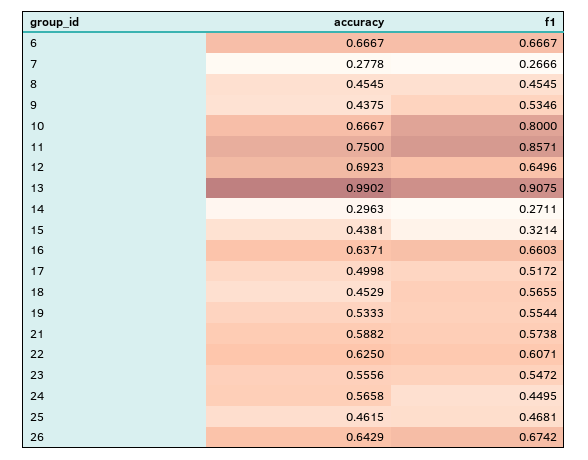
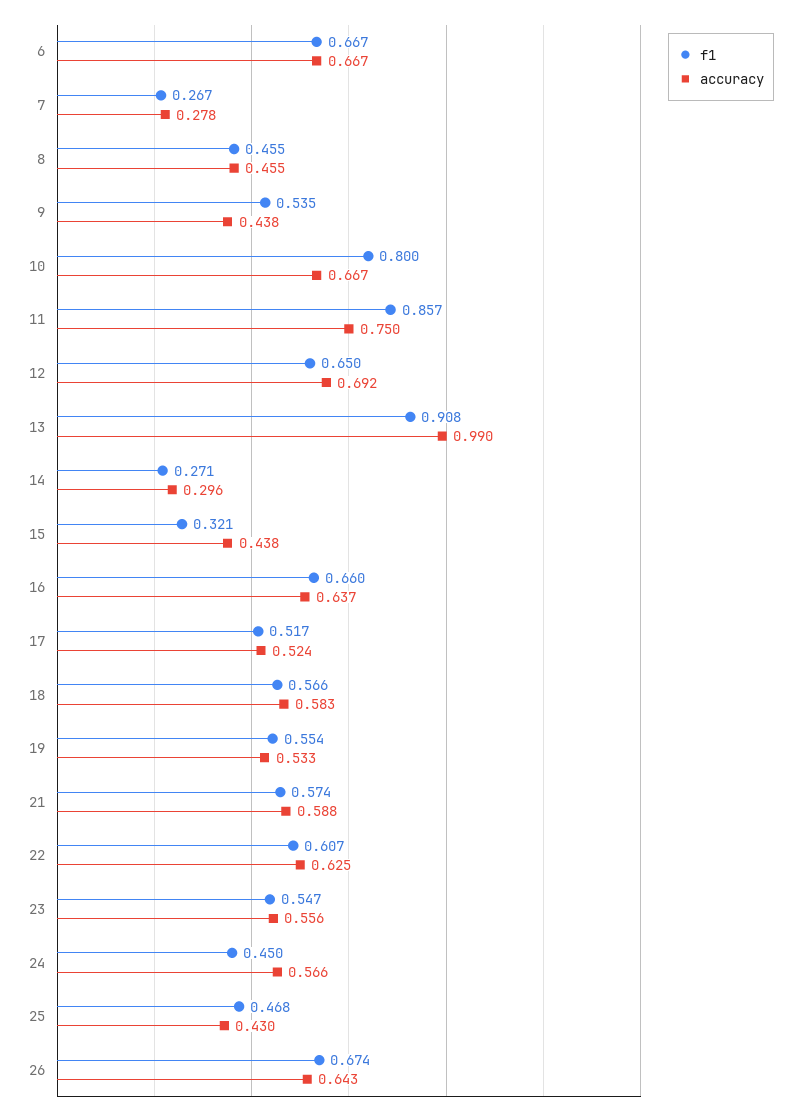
  {
    "accuracy": {
      "6": 0.6667,
      "7": 0.2778,
      "8": 0.4545,
      "9": 0.4375,
      "10": 0.6667,
      "11": 0.75,
      "12": 0.6923,
      "13": 0.9902,
      "14": 0.2963,
      "15": 0.4381,
      "16": 0.6371,
-     "17": 0.4998,
+     "17": 0.524,
-     "18": 0.4529,
+     "18": 0.583,
      "19": 0.5333,
      "21": 0.5882,
      "22": 0.625,
      "23": 0.5556,
      "24": 0.5658,
-     "25": 0.4615,
+     "25": 0.43,
      "26": 0.6429
    },
    "f1": {
      "6": 0.6667,
      "7": 0.2666,
      "8": 0.4545,
      "9": 0.5346,
      "10": 0.8,
      "11": 0.8571,
      "12": 0.6496,
      "13": 0.9075,
      "14": 0.2711,
      "15": 0.3214,
      "16": 0.6603,
      "17": 0.5172,
      "18": 0.5655,
      "19": 0.5544,
      "21": 0.5738,
      "22": 0.6071,
      "23": 0.5472,
      "24": 0.4495,
      "25": 0.4681,
      "26": 0.6742
    }
  }

